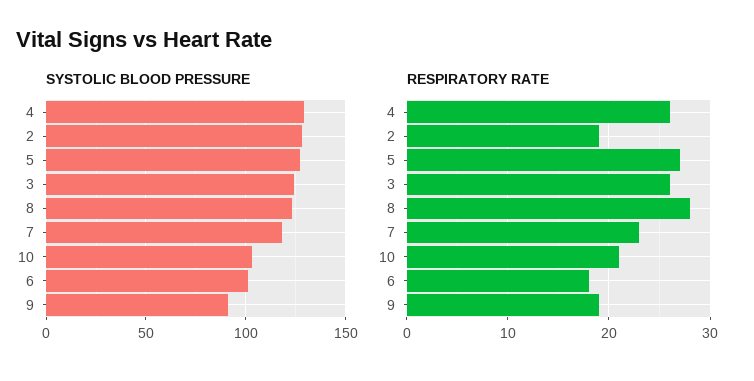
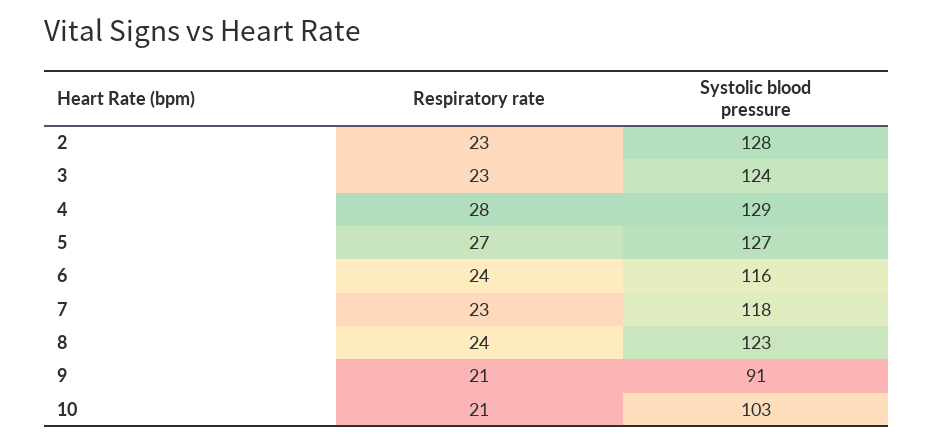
  {
    "SYSTOLIC BLOOD PRESSURE": {
      "4": 129,
      "2": 128,
      "5": 127,
      "3": 124,
      "8": 123,
      "7": 118,
      "10": 103,
-     "6": 100,
+     "6": 116,
      "9": 91
    },
    "RESPIRATORY RATE": {
-     "4": 26,
+     "4": 28,
-     "2": 19,
+     "2": 23,
      "5": 27,
-     "3": 26,
+     "3": 23,
-     "8": 28,
+     "8": 24,
      "7": 23,
      "10": 21,
-     "6": 18,
+     "6": 24,
-     "9": 19
+     "9": 21
    }
  }

